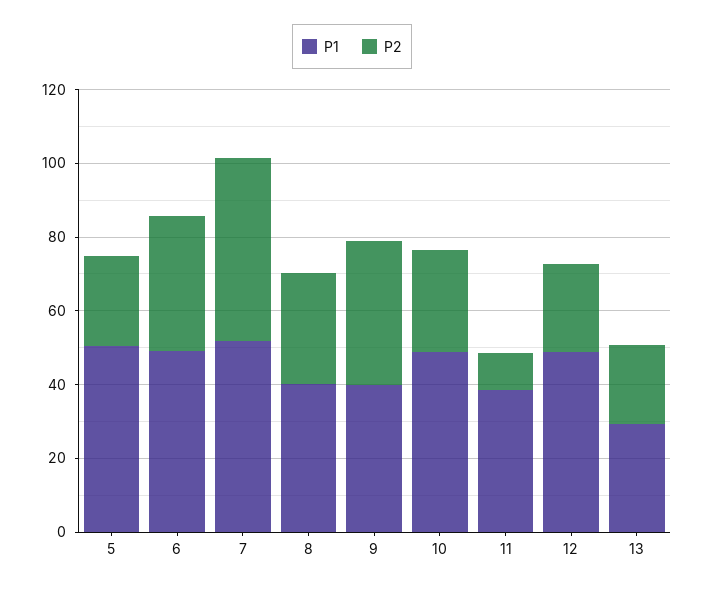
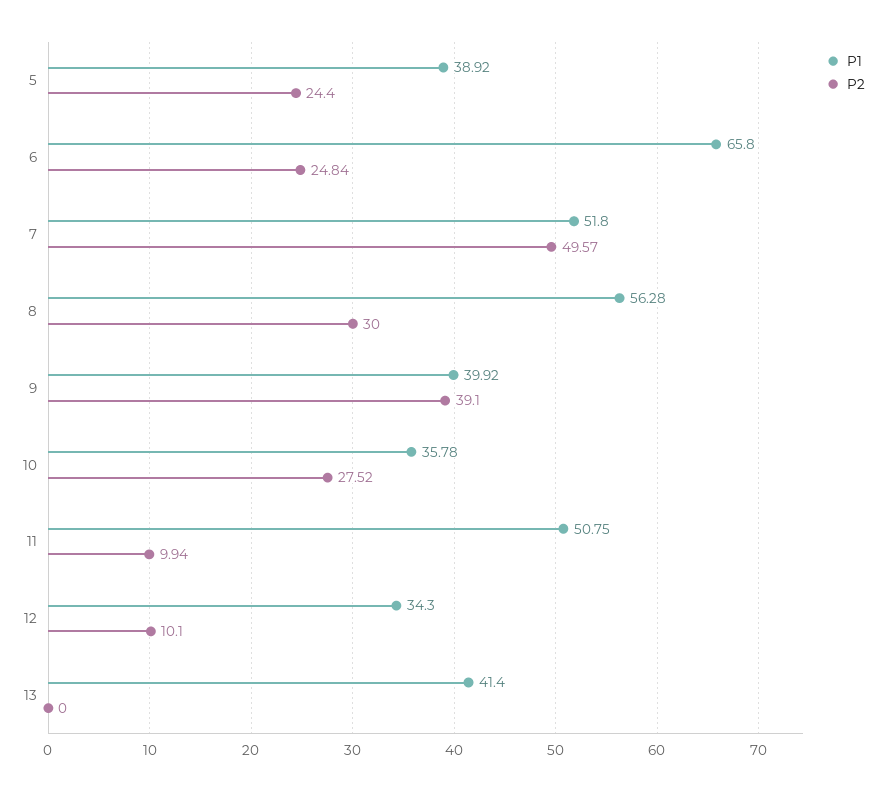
  {
    "P1": {
-     "5": 50,
+     "5": 38.92,
-     "6": 50,
+     "6": 65.8,
      "7": 51.8,
-     "8": 40,
+     "8": 56.28,
      "9": 39.92,
-     "10": 50,
+     "10": 35.78,
-     "11": 40,
+     "11": 50.75,
-     "12": 50,
+     "12": 34.3,
-     "13": 30
+     "13": 41.4
    },
    "P2": {
      "5": 24.4,
-     "6": 35,
+     "6": 24.84,
      "7": 49.57,
      "8": 30,
      "9": 39.1,
      "10": 27.52,
      "11": 9.94,
-     "12": 25,
+     "12": 10.1,
-     "13": 20
+     "13": 0
    }
  }

